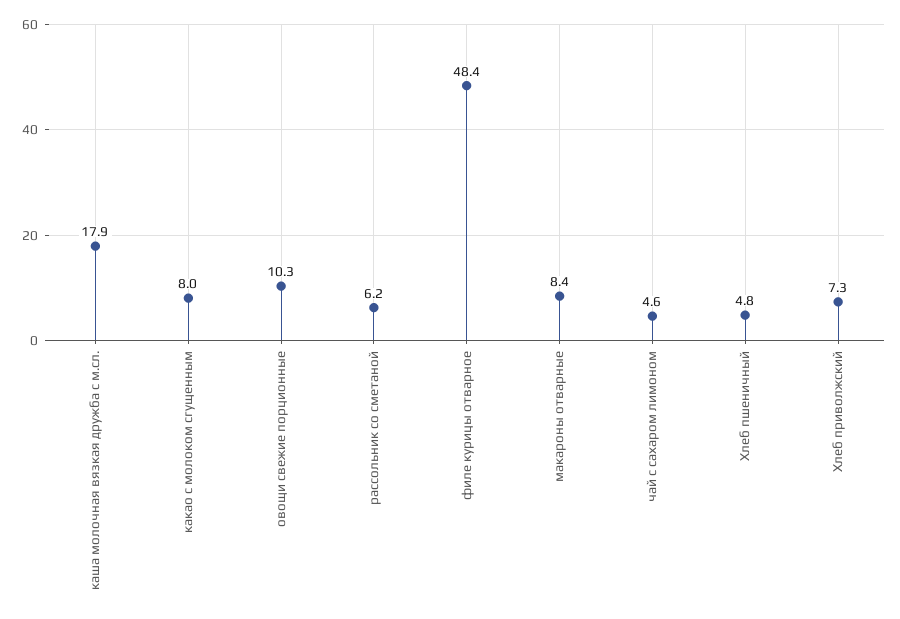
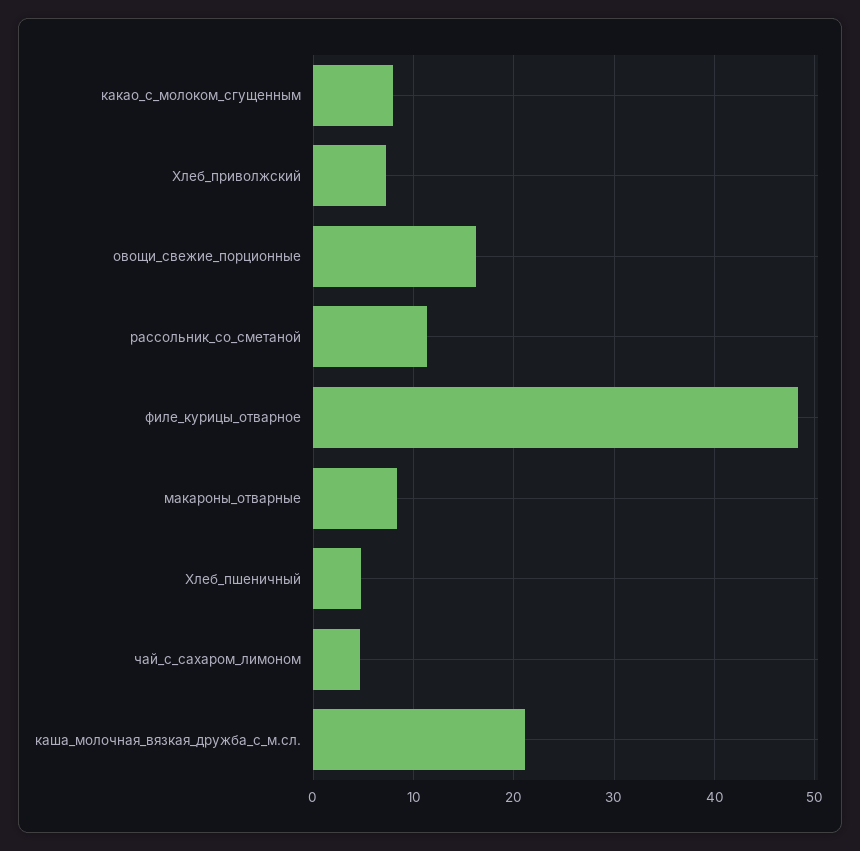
  {
-   "каша молочная вязкая дружба с м.сл.": 17.9,
+   "каша молочная вязкая дружба с м.сл.": 21,
    "какао с молоком сгущенным": 8,
-   "овощи свежие порционные": 10.3,
+   "овощи свежие порционные": 16,
-   "рассольник со сметаной": 6.2,
+   "рассольник со сметаной": 11,
    "филе курицы отварное": 48.4,
    "макароны отварные": 8.4,
    "чай с сахаром лимоном": 4.6,
    "Хлеб пшеничный": 4.8,
    "Хлеб приволжский": 7.3
  }

